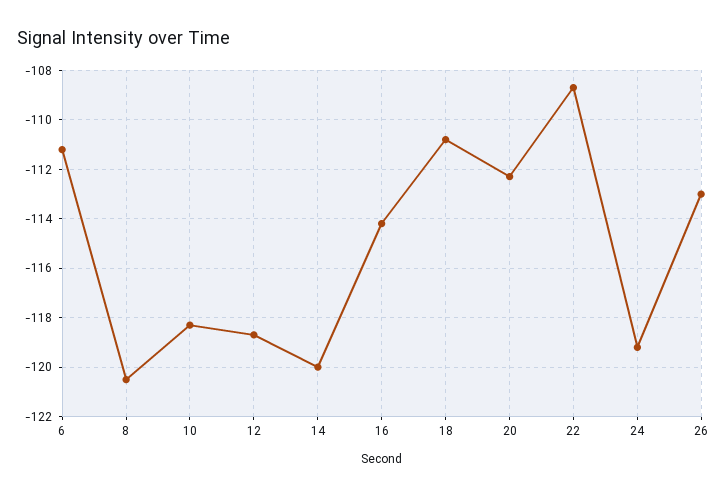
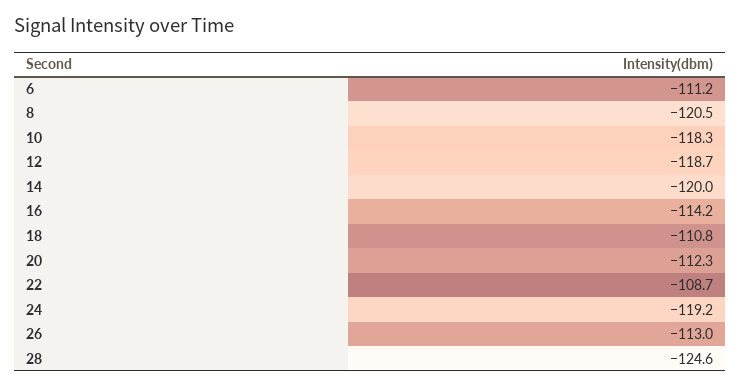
  {
    "6": -111.2,
    "8": -120.5,
    "10": -118.3,
    "12": -118.7,
    "14": -120,
    "16": -114.2,
    "18": -110.8,
    "20": -112.3,
    "22": -108.7,
    "24": -119.2,
-   "26": -113
+   "26": -113,
+   "28": -124.6
  }

